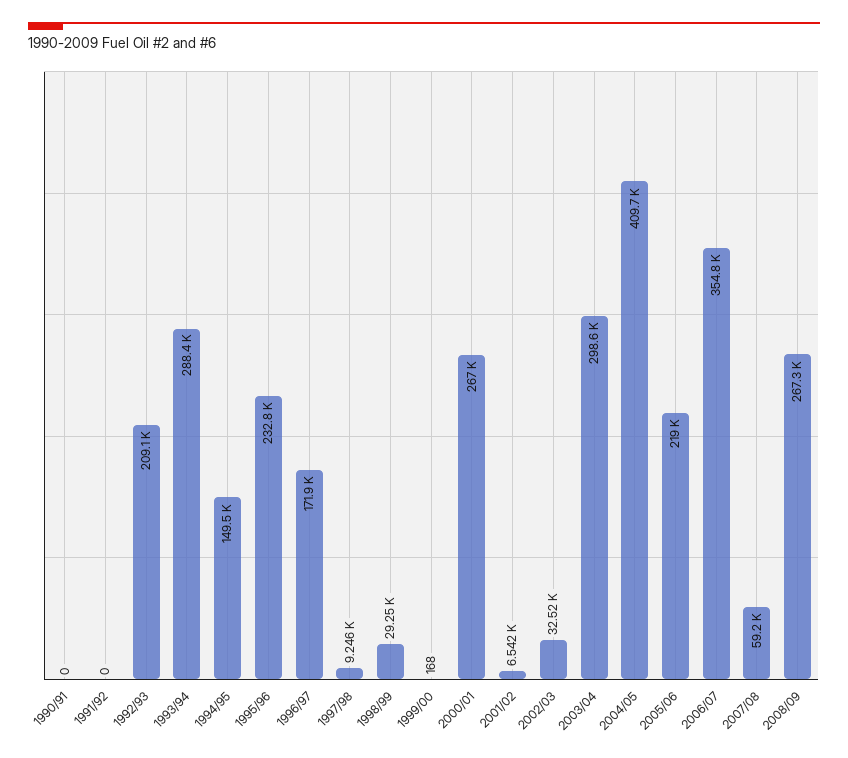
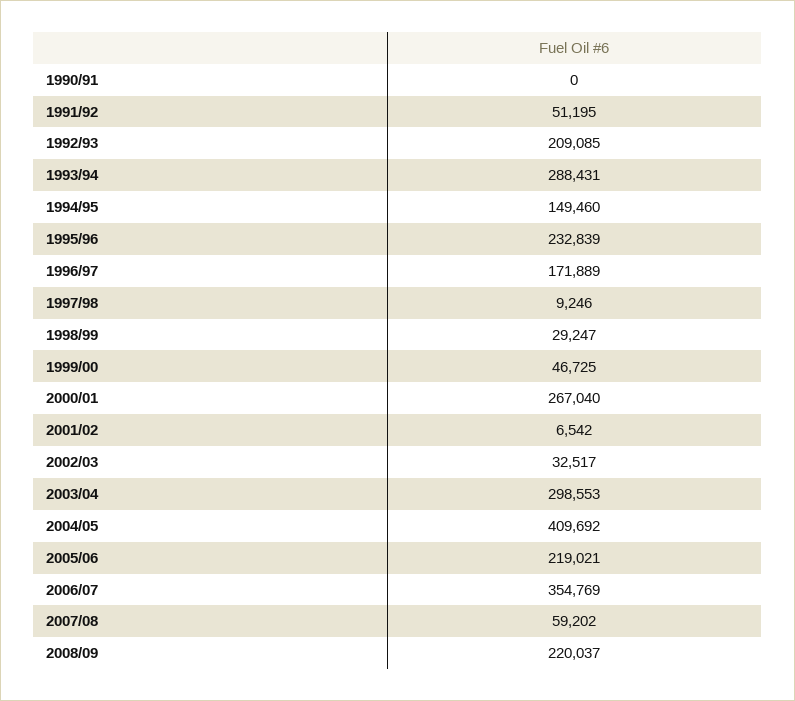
  {
    "1990/91": 0,
-   "1991/92": 0,
+   "1991/92": 51195,
    "1992/93": 209085,
    "1993/94": 288431,
    "1994/95": 149460,
    "1995/96": 232839,
    "1996/97": 171889,
    "1997/98": 9246,
    "1998/99": 29247,
-   "1999/00": 168,
+   "1999/00": 46725,
    "2000/01": 267040,
    "2001/02": 6542,
    "2002/03": 32517,
    "2003/04": 298553,
    "2004/05": 409692,
    "2005/06": 219021,
    "2006/07": 354769,
    "2007/08": 59202,
-   "2008/09": 267300
+   "2008/09": 220037
  }

